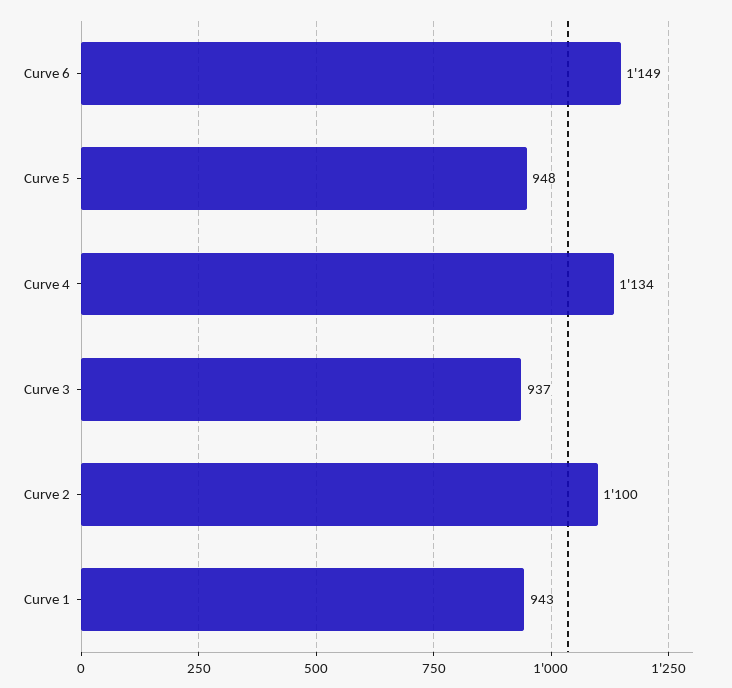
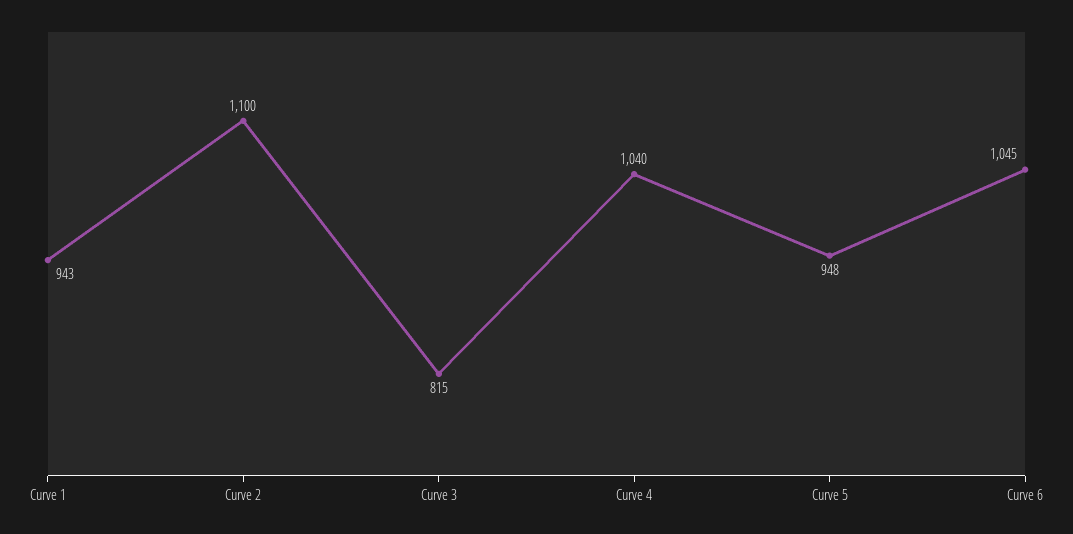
  {
-   "Curve 6": 1149,
+   "Curve 6": 1045,
    "Curve 5": 948,
-   "Curve 4": 1134,
+   "Curve 4": 1040,
-   "Curve 3": 937,
+   "Curve 3": 815,
    "Curve 2": 1100,
    "Curve 1": 943
  }

